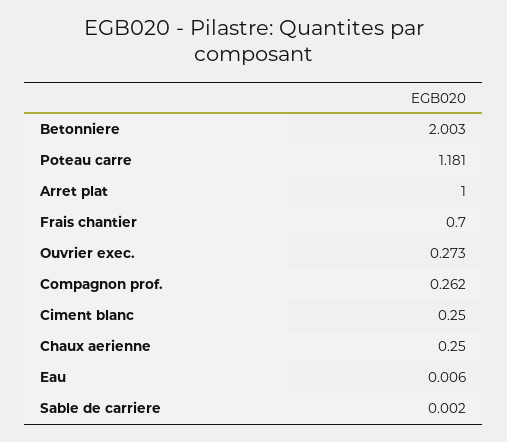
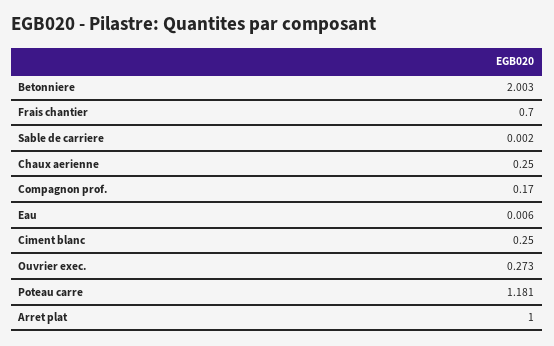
  {
    "Betonniere": 2.003,
    "Poteau carre": 1.181,
    "Arret plat": 1,
    "Frais chantier": 0.7,
    "Ouvrier exec.": 0.273,
-   "Compagnon prof.": 0.262,
+   "Compagnon prof.": 0.17,
    "Ciment blanc": 0.25,
    "Chaux aerienne": 0.25,
    "Eau": 0.006,
    "Sable de carriere": 0.002
  }

